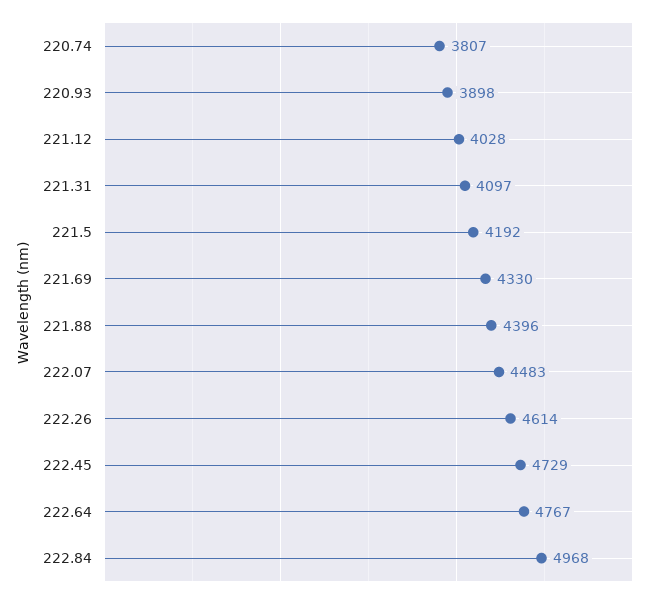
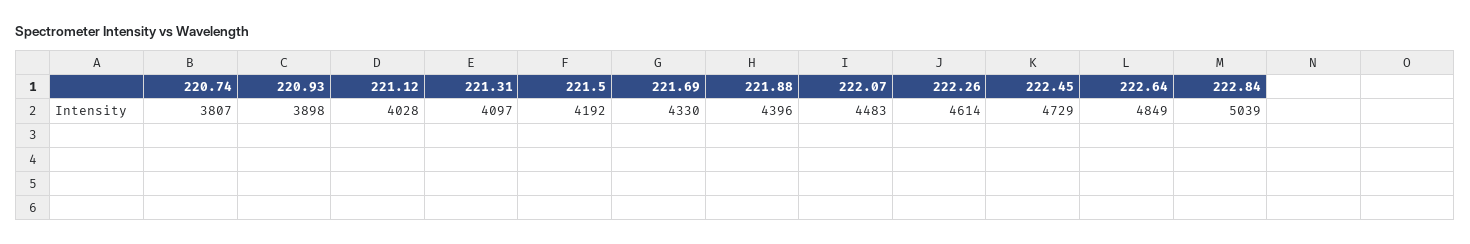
  {
    "220.74": 3807,
    "220.93": 3898,
    "221.12": 4028,
    "221.31": 4097,
    "221.5": 4192,
    "221.69": 4330,
    "221.88": 4396,
    "222.07": 4483,
    "222.26": 4614,
    "222.45": 4729,
-   "222.64": 4767,
+   "222.64": 4849,
-   "222.84": 4968
+   "222.84": 5039
  }

